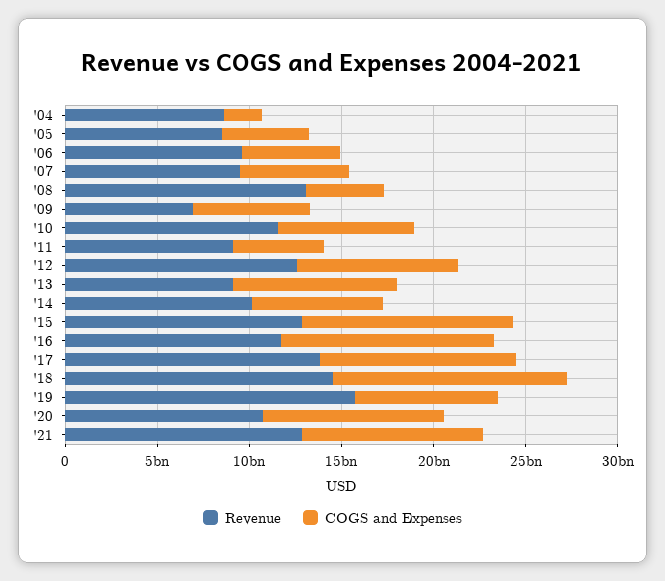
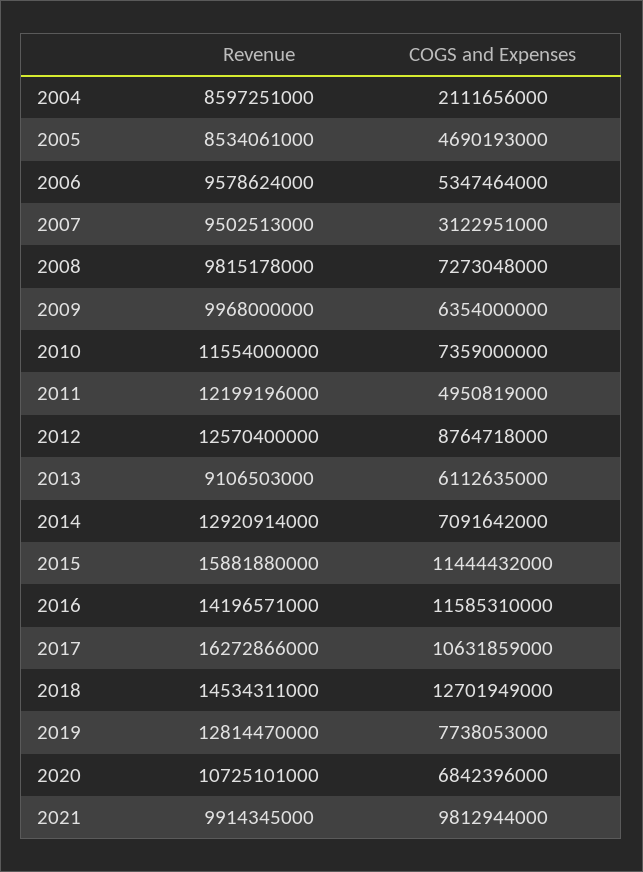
  {
    "Revenue": {
      "'04": 8597251000,
      "'05": 8534061000,
      "'06": 9578624000,
      "'07": 9502513000,
-     "'08": 13000000000,
+     "'08": 9815178000,
-     "'09": 7000000000,
+     "'09": 9968000000,
      "'10": 11554000000,
-     "'11": 9000000000,
+     "'11": 12199196000,
      "'12": 12570400000,
      "'13": 9106503000,
-     "'14": 10000000000,
+     "'14": 12920914000,
-     "'15": 13000000000,
+     "'15": 15881880000,
-     "'16": 12000000000,
+     "'16": 14196571000,
-     "'17": 14000000000,
+     "'17": 16272866000,
      "'18": 14534311000,
-     "'19": 16000000000,
+     "'19": 12814470000,
      "'20": 10725101000,
-     "'21": 13000000000
+     "'21": 9914345000
    },
    "COGS and Expenses": {
      "'04": 2111656000,
      "'05": 4690193000,
      "'06": 5347464000,
-     "'07": 6000000000,
+     "'07": 3122951000,
-     "'08": 4000000000,
+     "'08": 7273048000,
      "'09": 6354000000,
      "'10": 7359000000,
      "'11": 4950819000,
      "'12": 8764718000,
-     "'13": 9000000000,
+     "'13": 6112635000,
      "'14": 7091642000,
      "'15": 11444432000,
      "'16": 11585310000,
      "'17": 10631859000,
      "'18": 12701949000,
      "'19": 7738053000,
-     "'20": 10000000000,
+     "'20": 6842396000,
      "'21": 9812944000
    }
  }

